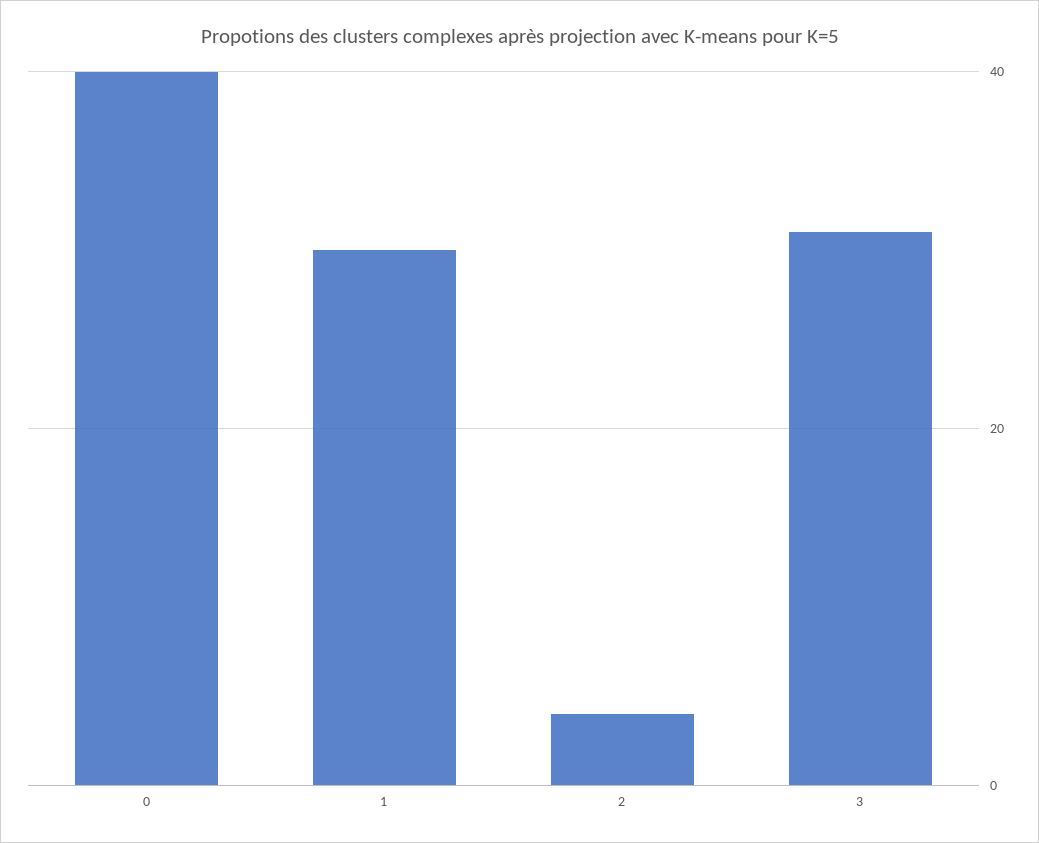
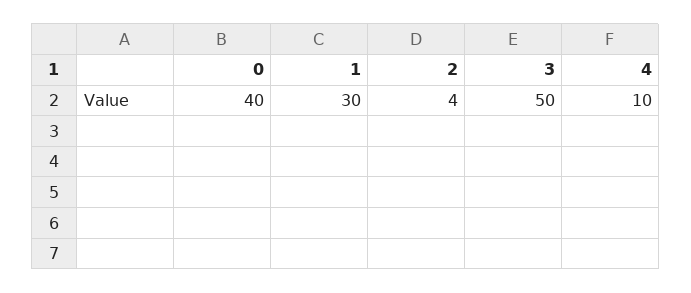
  {
    "0": 40,
    "1": 30,
    "2": 4,
-   "3": 30
+   "3": 50,
+   "4": 10
  }

